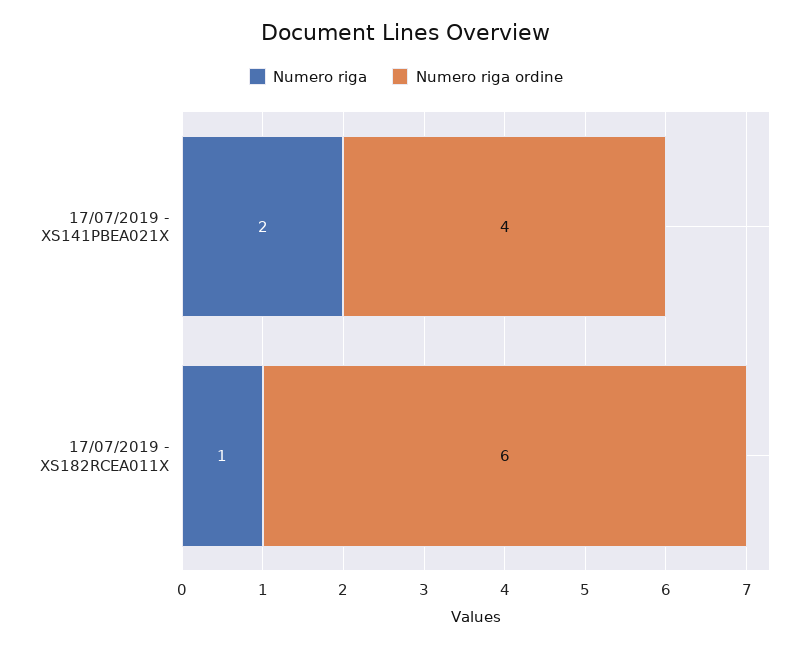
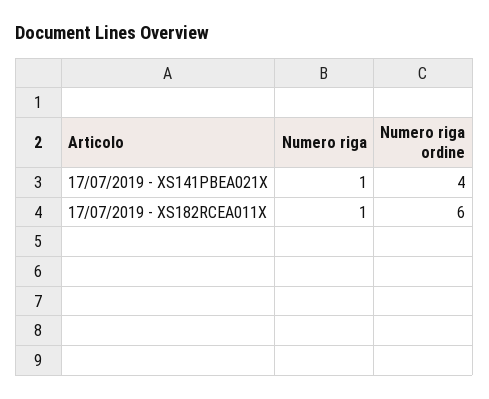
  {
    "Numero riga": {
-     "17/07/2019 - XS141PBEA021X": 2,
+     "17/07/2019 - XS141PBEA021X": 1,
      "17/07/2019 - XS182RCEA011X": 1
    },
    "Numero riga ordine": {
      "17/07/2019 - XS141PBEA021X": 4,
      "17/07/2019 - XS182RCEA011X": 6
    }
  }

